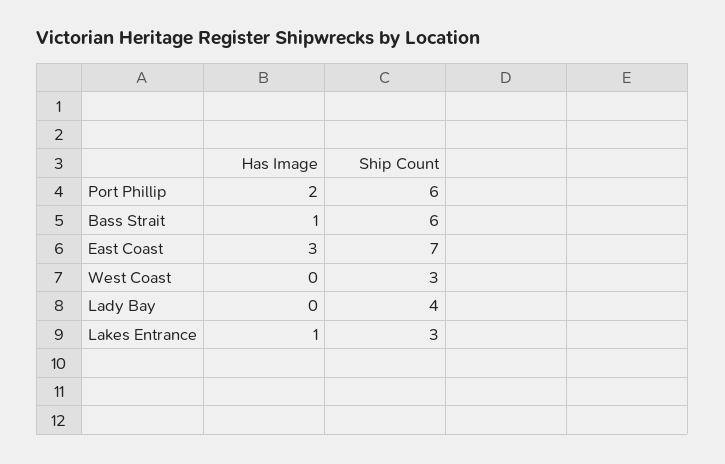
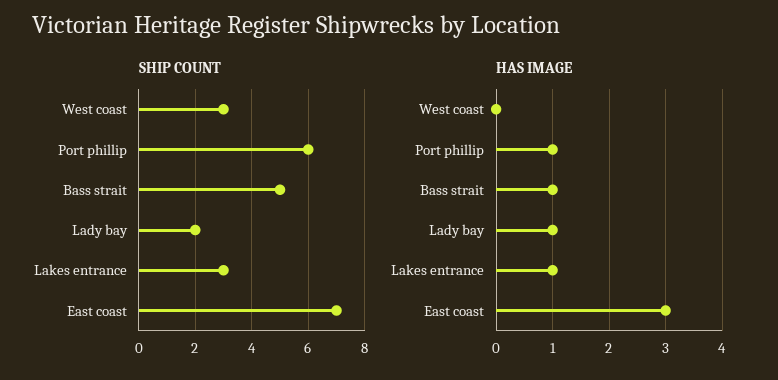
  {
    "Has Image": {
-     "Port Phillip": 2,
+     "Port Phillip": 1,
      "Bass Strait": 1,
      "East Coast": 3,
      "West Coast": 0,
-     "Lady Bay": 0,
+     "Lady Bay": 1,
      "Lakes Entrance": 1
    },
    "Ship Count": {
      "Port Phillip": 6,
-     "Bass Strait": 6,
+     "Bass Strait": 5,
      "East Coast": 7,
      "West Coast": 3,
-     "Lady Bay": 4,
+     "Lady Bay": 2,
      "Lakes Entrance": 3
    }
  }

